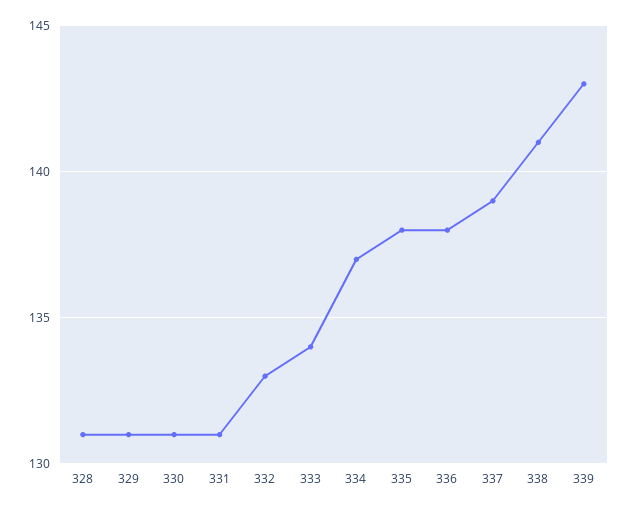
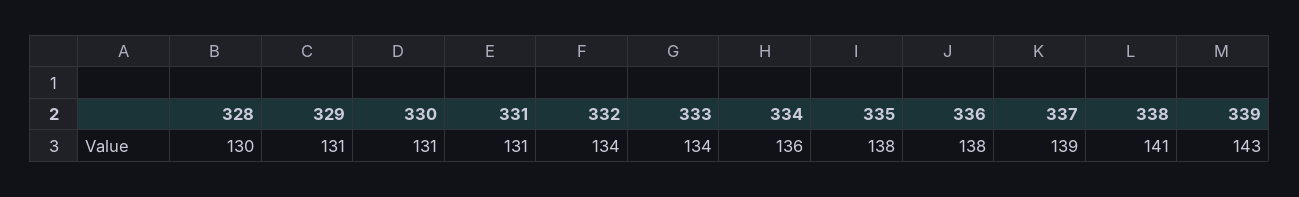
  {
-   "328": 131,
+   "328": 130,
    "329": 131,
    "330": 131,
    "331": 131,
-   "332": 133,
+   "332": 134,
    "333": 134,
-   "334": 137,
+   "334": 136,
    "335": 138,
    "336": 138,
    "337": 139,
    "338": 141,
    "339": 143
  }

